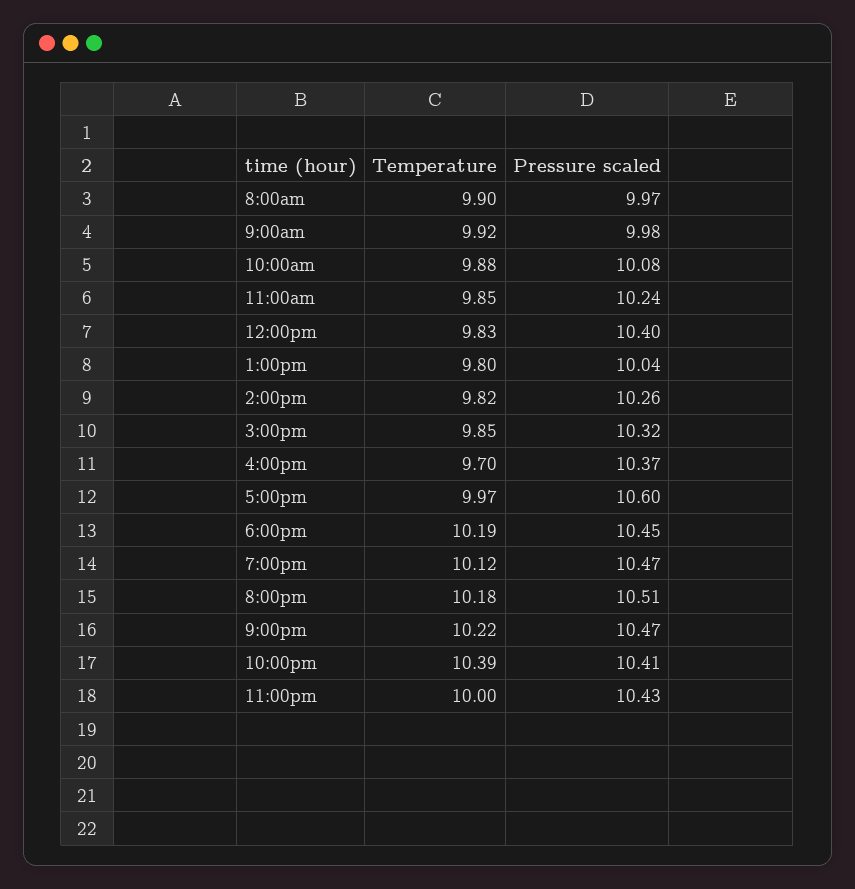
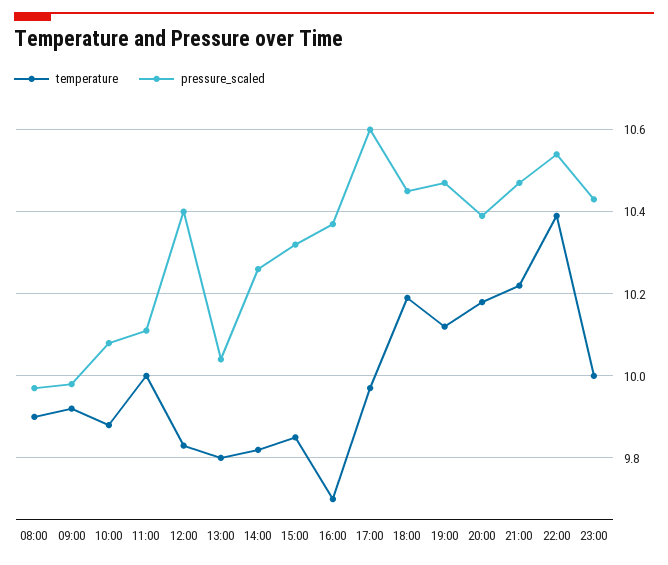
  {
    "Temperature": {
      "8:00am": 9.9,
      "9:00am": 9.92,
      "10:00am": 9.88,
-     "11:00am": 9.85,
+     "11:00am": 10,
      "12:00pm": 9.83,
      "1:00pm": 9.8,
      "2:00pm": 9.82,
      "3:00pm": 9.85,
      "4:00pm": 9.7,
      "5:00pm": 9.97,
      "6:00pm": 10.19,
      "7:00pm": 10.12,
      "8:00pm": 10.18,
      "9:00pm": 10.22,
      "10:00pm": 10.39,
      "11:00pm": 10
    },
    "Pressure scaled": {
      "8:00am": 9.97,
      "9:00am": 9.98,
      "10:00am": 10.08,
-     "11:00am": 10.24,
+     "11:00am": 10.1,
      "12:00pm": 10.4,
      "1:00pm": 10.04,
      "2:00pm": 10.26,
      "3:00pm": 10.32,
      "4:00pm": 10.37,
      "5:00pm": 10.6,
      "6:00pm": 10.45,
      "7:00pm": 10.47,
-     "8:00pm": 10.51,
+     "8:00pm": 10.4,
      "9:00pm": 10.47,
-     "10:00pm": 10.41,
+     "10:00pm": 10.55,
      "11:00pm": 10.43
    }
  }

